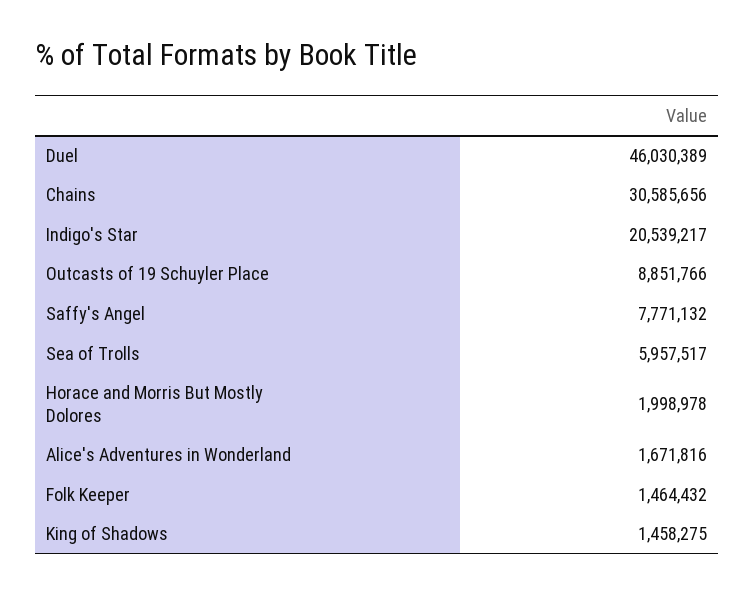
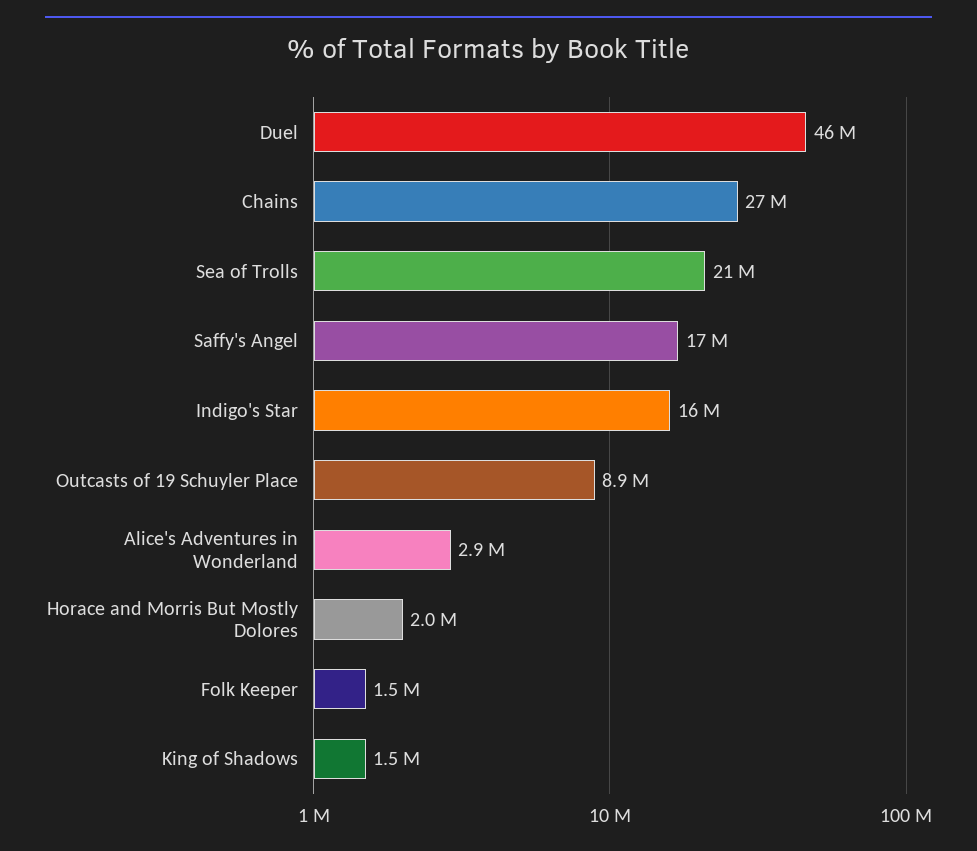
  {
    "Duel": 46030389,
-   "Chains": 30585656,
+   "Chains": 27000000,
-   "Indigo's Star": 20539217,
+   "Indigo's Star": 16000000,
    "Outcasts of 19 Schuyler Place": 8851766,
-   "Saffy's Angel": 7771132,
+   "Saffy's Angel": 17000000,
-   "Sea of Trolls": 5957517,
+   "Sea of Trolls": 21000000,
    "Horace and Morris But Mostly Dolores": 1998978,
-   "Alice's Adventures in Wonderland": 1671816,
+   "Alice's Adventures in Wonderland": 2900000,
    "Folk Keeper": 1464432,
    "King of Shadows": 1458275
  }

